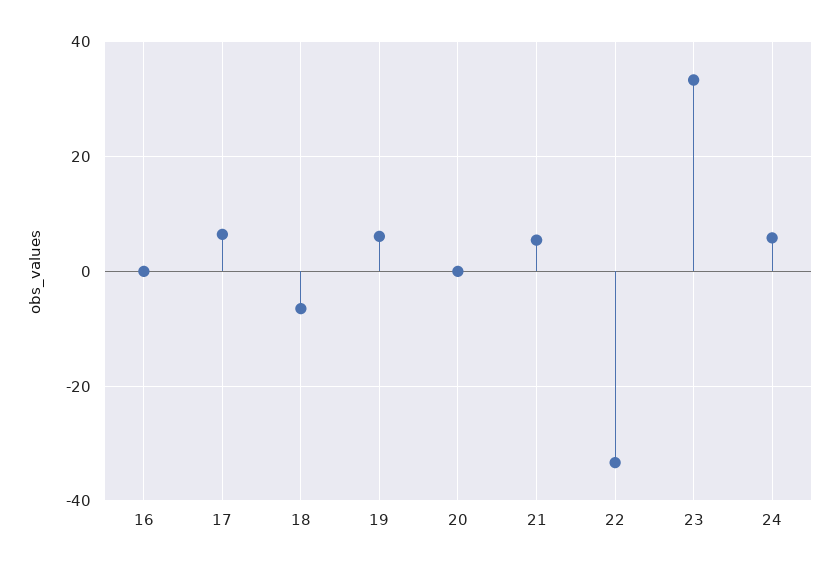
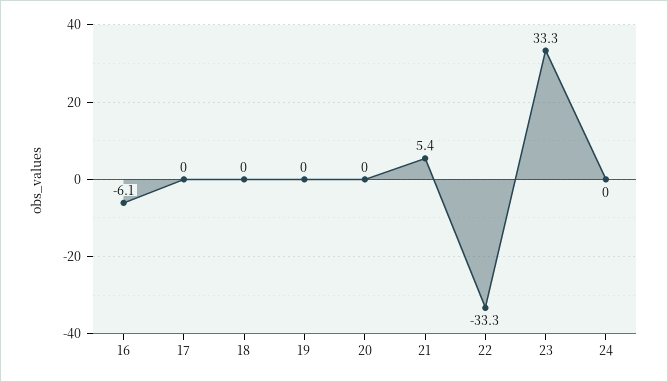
  {
-   "16": 0,
+   "16": -6.1,
-   "17": 6,
+   "17": 0,
-   "18": -6,
+   "18": 0,
-   "19": 6,
+   "19": 0,
    "20": 0,
    "21": 5.4,
    "22": -33.3,
    "23": 33.3,
-   "24": 6
+   "24": 0
  }

